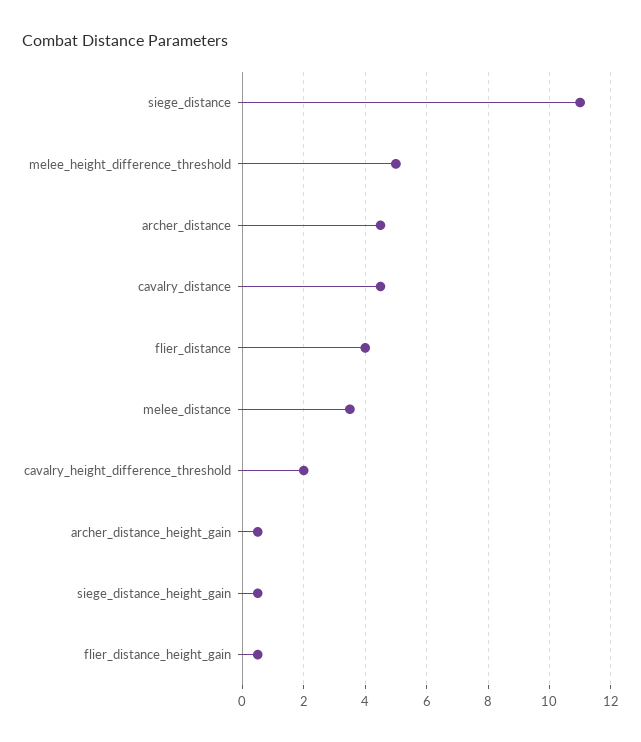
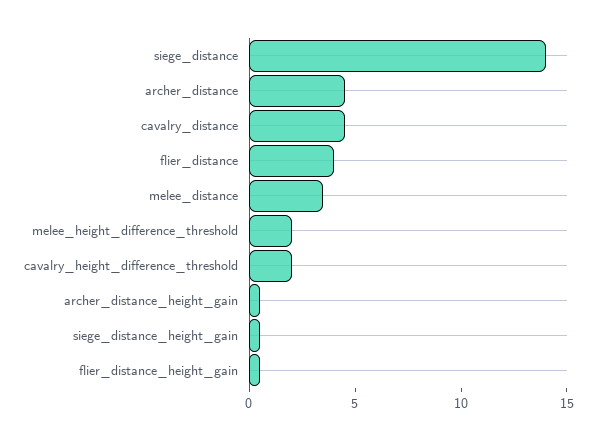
  {
-   "siege_distance": 11,
+   "siege_distance": 14,
-   "melee_height_difference_threshold": 5,
+   "melee_height_difference_threshold": 2,
    "archer_distance": 4.5,
    "cavalry_distance": 4.5,
    "flier_distance": 4,
    "melee_distance": 3.5,
    "cavalry_height_difference_threshold": 2,
    "archer_distance_height_gain": 0.5,
    "siege_distance_height_gain": 0.5,
    "flier_distance_height_gain": 0.5
  }

